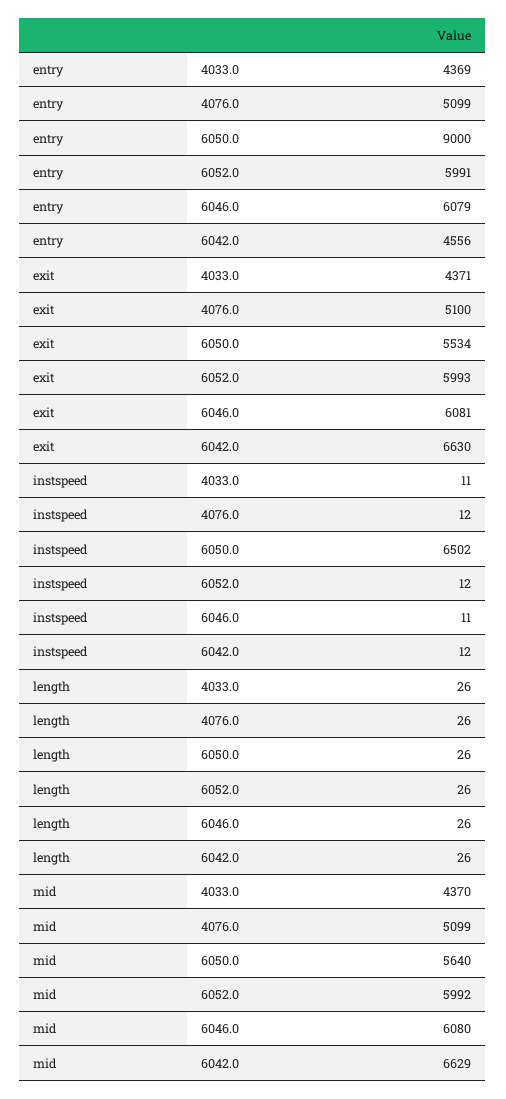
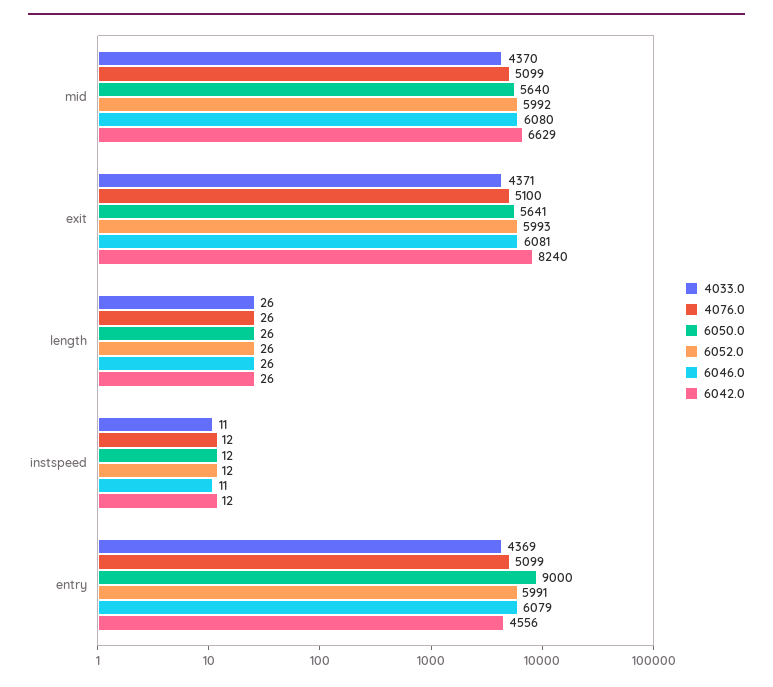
  {
    "4033.0": {
      "entry": 4369,
      "exit": 4371,
      "instspeed": 11,
      "length": 26,
      "mid": 4370
    },
    "4076.0": {
      "entry": 5099,
      "exit": 5100,
      "instspeed": 12,
      "length": 26,
      "mid": 5099
    },
    "6050.0": {
      "entry": 9000,
-     "exit": 5534,
+     "exit": 5641,
-     "instspeed": 6502,
+     "instspeed": 12,
      "length": 26,
      "mid": 5640
    },
    "6052.0": {
      "entry": 5991,
      "exit": 5993,
      "instspeed": 12,
      "length": 26,
      "mid": 5992
    },
    "6046.0": {
      "entry": 6079,
      "exit": 6081,
      "instspeed": 11,
      "length": 26,
      "mid": 6080
    },
    "6042.0": {
      "entry": 4556,
-     "exit": 6630,
+     "exit": 8240,
      "instspeed": 12,
      "length": 26,
      "mid": 6629
    }
  }

